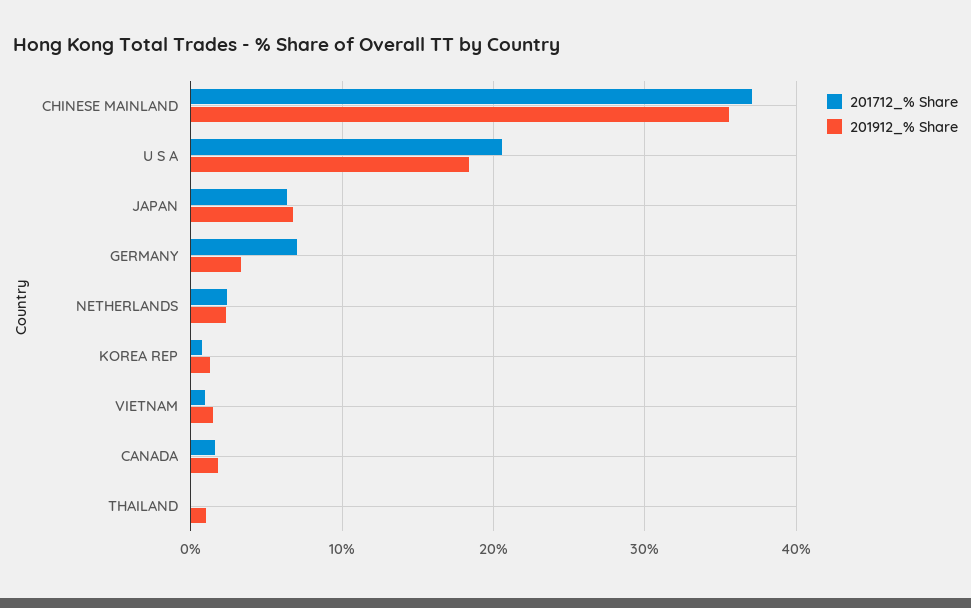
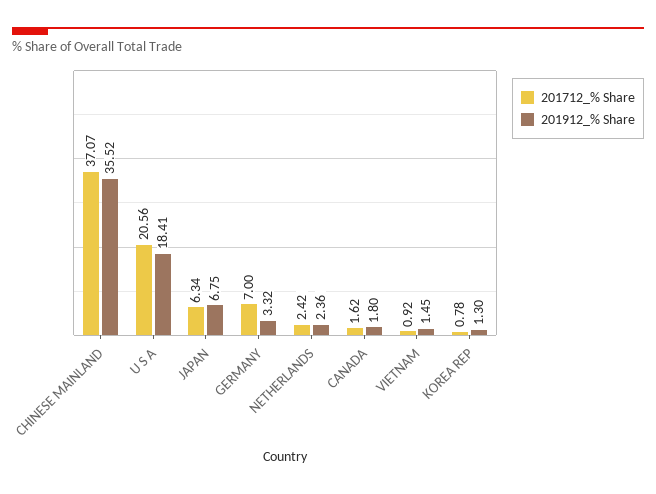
  {
    "201712_% Share": {
      "CHINESE MAINLAND": 37.07,
      "U S A": 20.56,
      "JAPAN": 6.34,
      "GERMANY": 7,
      "NETHERLANDS": 2.42,
      "KOREA REP": 0.78,
      "VIETNAM": 0.92,
-     "CANADA": 1.62,
+     "CANADA": 1.62
-     "THAILAND": 0
    },
    "201912_% Share": {
      "CHINESE MAINLAND": 35.52,
      "U S A": 18.41,
      "JAPAN": 6.75,
      "GERMANY": 3.32,
      "NETHERLANDS": 2.36,
      "KOREA REP": 1.3,
      "VIETNAM": 1.45,
-     "CANADA": 1.8,
+     "CANADA": 1.8
-     "THAILAND": 1
    }
  }

